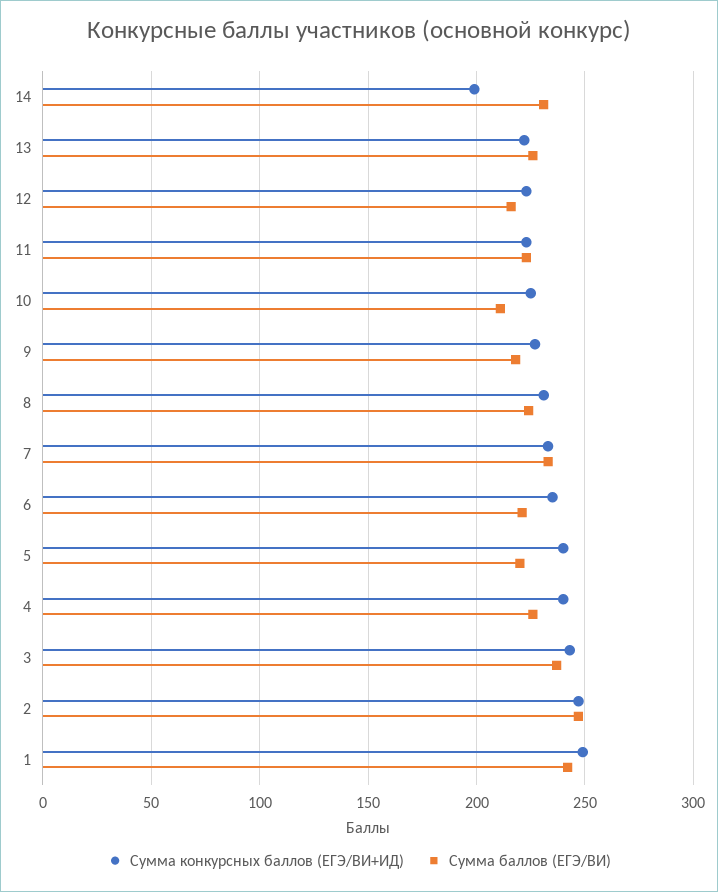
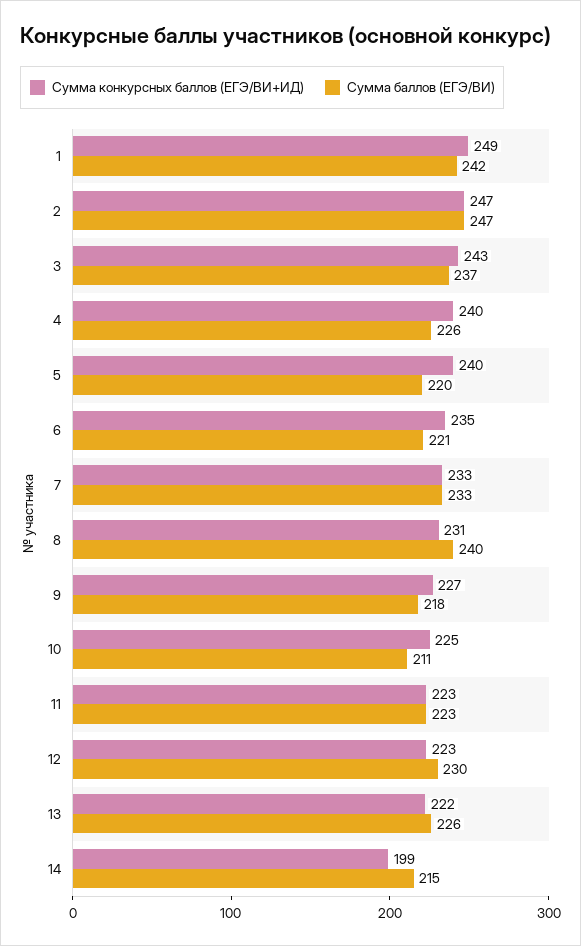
  {
    "Сумма конкурсных баллов (ЕГЭ/ВИ+ИД)": {
      "14": 199,
      "13": 222,
      "12": 223,
      "11": 223,
      "10": 225,
      "9": 227,
      "8": 231,
      "7": 233,
      "6": 235,
      "5": 240,
      "4": 240,
      "3": 243,
      "2": 247,
      "1": 249
    },
    "Сумма баллов (ЕГЭ/ВИ)": {
-     "14": 230,
+     "14": 215,
      "13": 226,
-     "12": 215,
+     "12": 230,
      "11": 223,
      "10": 211,
      "9": 218,
-     "8": 225,
+     "8": 240,
      "7": 233,
      "6": 221,
      "5": 220,
      "4": 226,
      "3": 237,
      "2": 247,
      "1": 242
    }
  }

